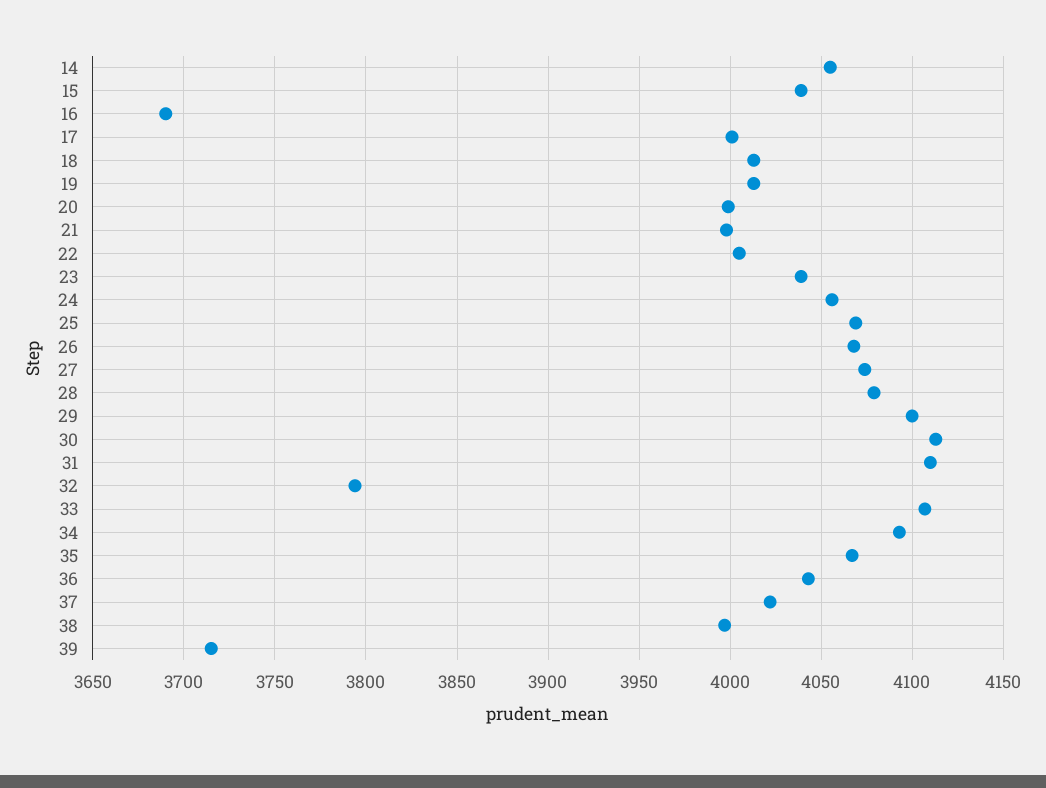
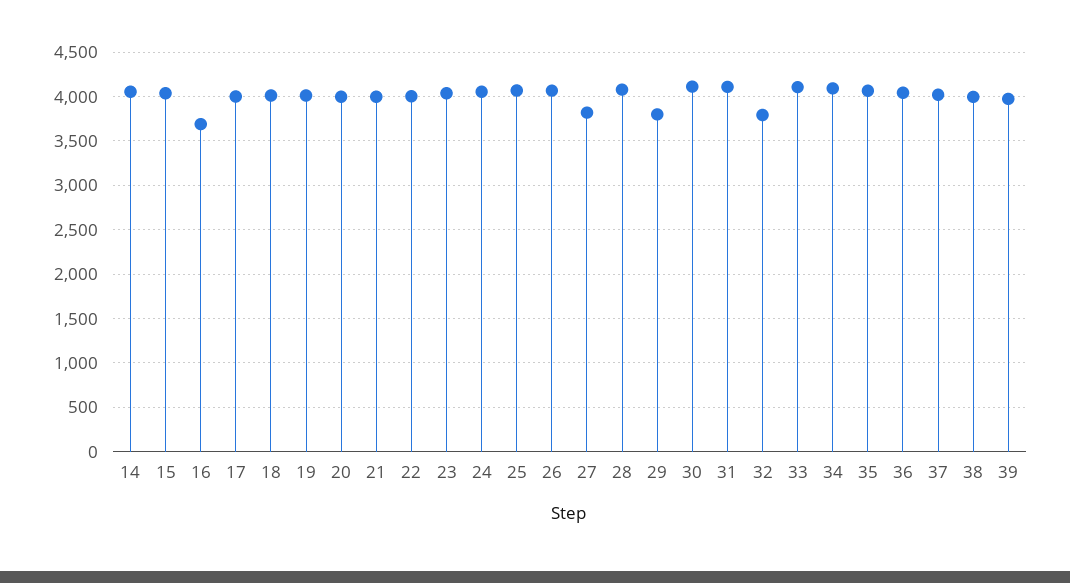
  {
    "14": 4055,
    "15": 4040,
    "16": 3690,
    "17": 4000,
    "18": 4015,
    "19": 4015,
    "20": 4000,
    "21": 4000,
    "22": 4005,
    "23": 4040,
    "24": 4055,
    "25": 4070,
    "26": 4070,
-   "27": 4075,
+   "27": 3800,
    "28": 4080,
-   "29": 4100,
+   "29": 3800,
    "30": 4115,
    "31": 4110,
    "32": 3795,
    "33": 4105,
    "34": 4095,
    "35": 4065,
    "36": 4045,
    "37": 4020,
    "38": 3995,
-   "39": 3715
+   "39": 4000
  }

